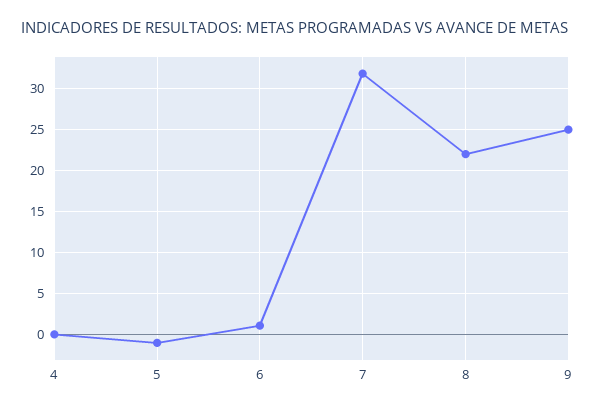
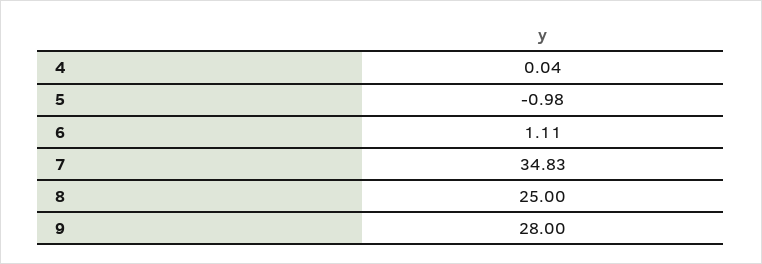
  {
    "4": 0.04,
    "5": -0.98,
    "6": 1.11,
-   "7": 32,
+   "7": 34.83,
-   "8": 22,
+   "8": 25,
-   "9": 25
+   "9": 28
  }

